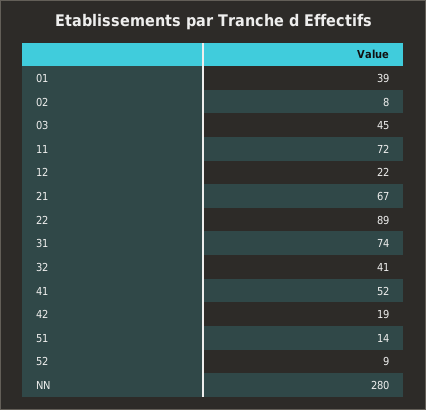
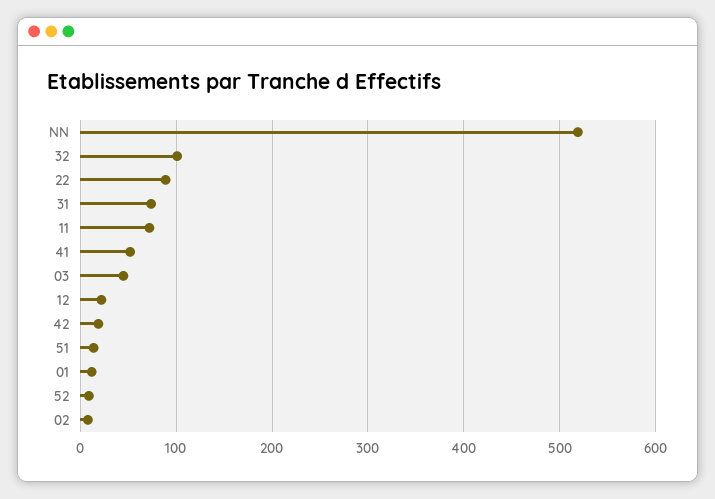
  {
-   "01": 39,
+   "01": 10,
    "02": 8,
    "03": 45,
    "11": 72,
    "12": 22,
-   "21": 67,
    "22": 89,
    "31": 74,
-   "32": 41,
+   "32": 100,
    "41": 52,
    "42": 19,
    "51": 14,
    "52": 9,
-   "NN": 280
+   "NN": 520
  }

